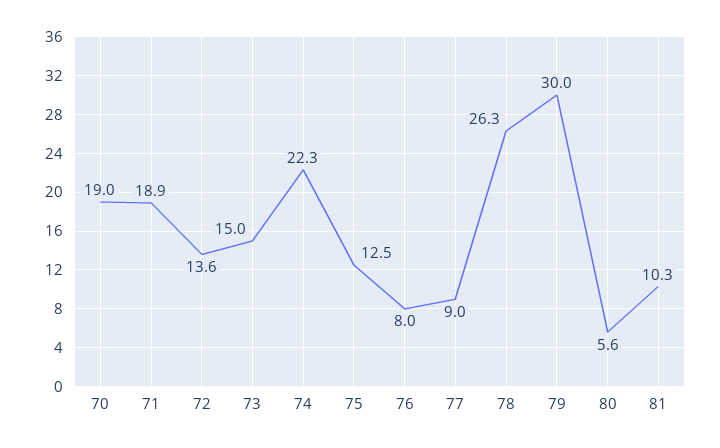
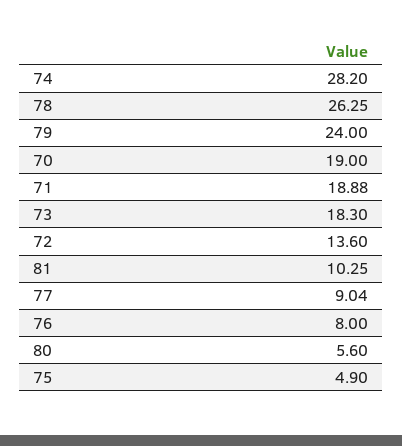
  {
    "70": 19,
    "71": 18.88,
    "72": 13.6,
-   "73": 15,
+   "73": 18.3,
-   "74": 22.3,
+   "74": 28.2,
-   "75": 12.5,
+   "75": 4.9,
    "76": 8,
    "77": 9.04,
    "78": 26.25,
-   "79": 30,
+   "79": 24,
    "80": 5.6,
    "81": 10.25
  }

